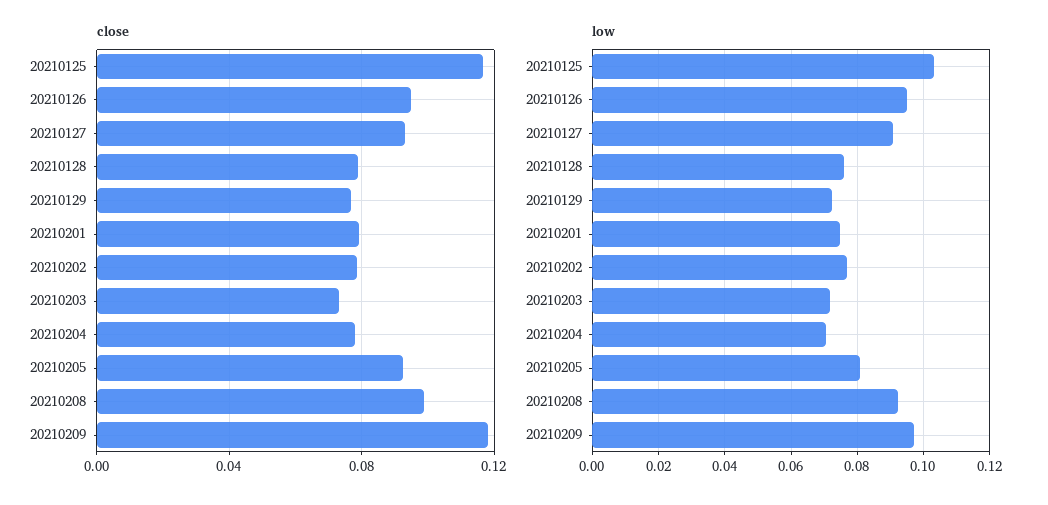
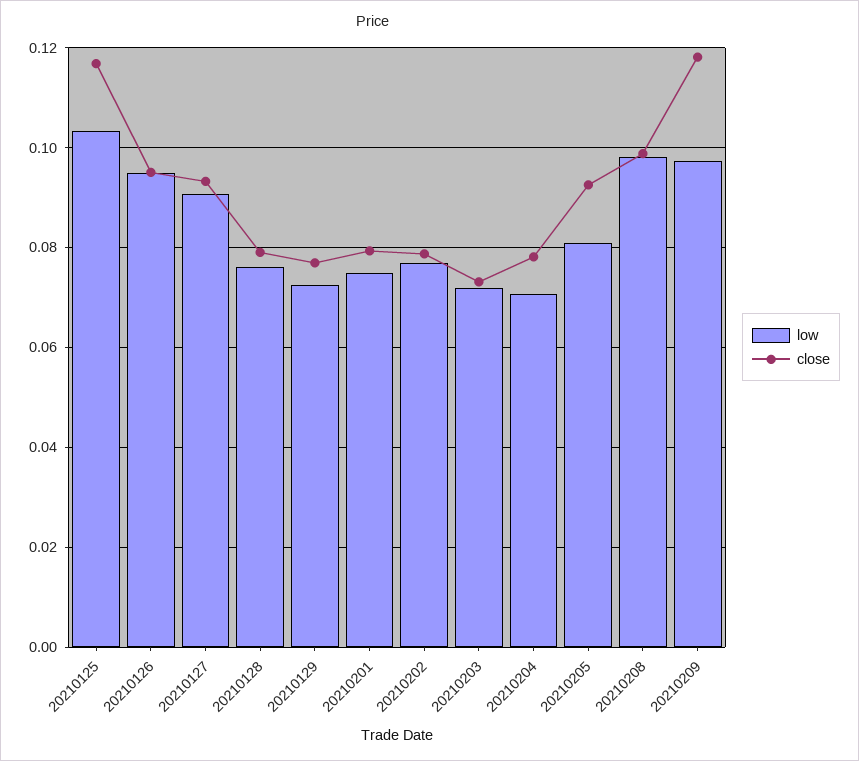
  {
    "close": {
      "20210125": 0.116,
      "20210126": 0.096,
      "20210127": 0.094,
      "20210128": 0.08,
      "20210129": 0.076,
      "20210201": 0.08,
      "20210202": 0.078,
      "20210203": 0.074,
      "20210204": 0.078,
      "20210205": 0.092,
      "20210208": 0.098,
      "20210209": 0.118
    },
    "low": {
      "20210125": 0.104,
      "20210126": 0.094,
      "20210127": 0.09,
      "20210128": 0.076,
      "20210129": 0.072,
      "20210201": 0.074,
      "20210202": 0.076,
      "20210203": 0.072,
      "20210204": 0.07,
      "20210205": 0.08,
-     "20210208": 0.092,
+     "20210208": 0.098,
      "20210209": 0.098
    }
  }

